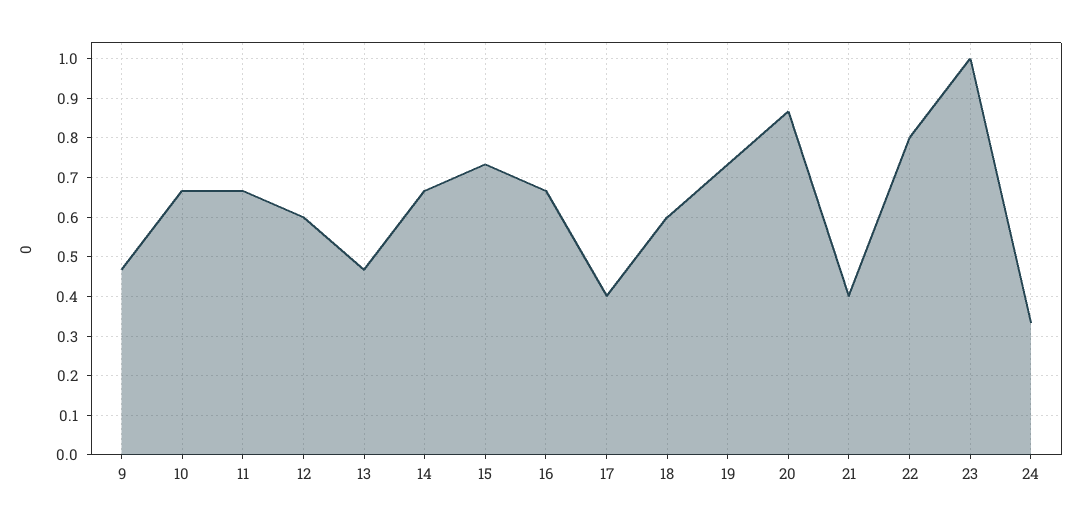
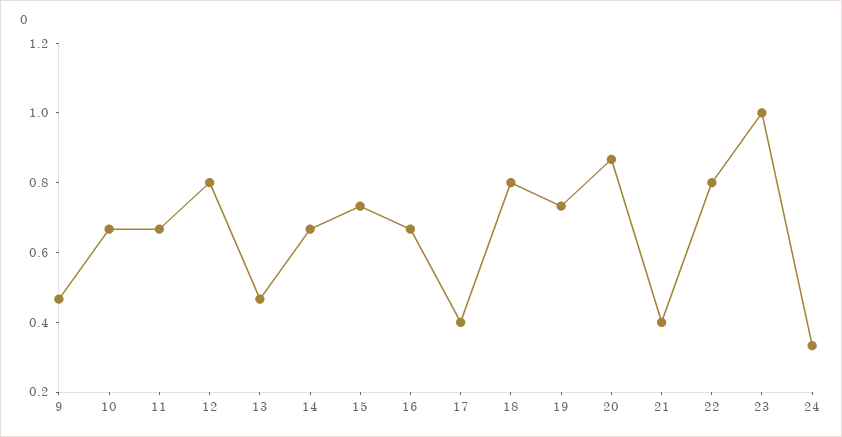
  {
    "9": 0.46,
    "10": 0.66,
    "11": 0.66,
-   "12": 0.6,
+   "12": 0.8,
    "13": 0.46,
    "14": 0.66,
    "15": 0.74,
    "16": 0.66,
    "17": 0.4,
-   "18": 0.6,
+   "18": 0.8,
    "19": 0.74,
    "20": 0.86,
    "21": 0.4,
    "22": 0.8,
    "23": 1,
    "24": 0.34
  }

